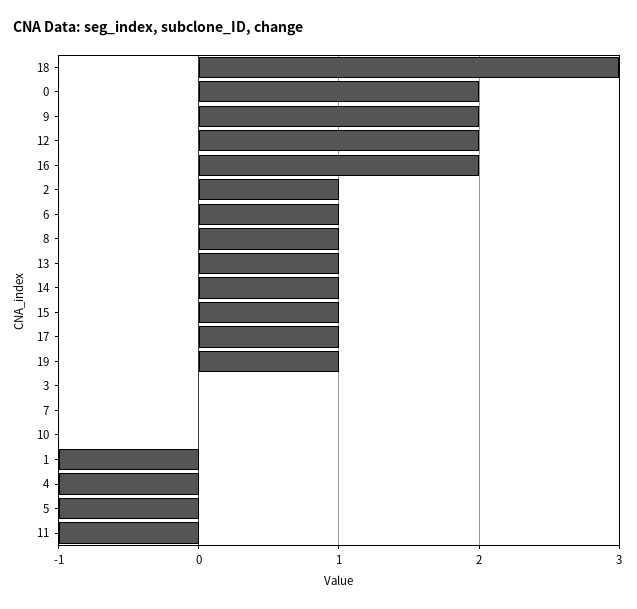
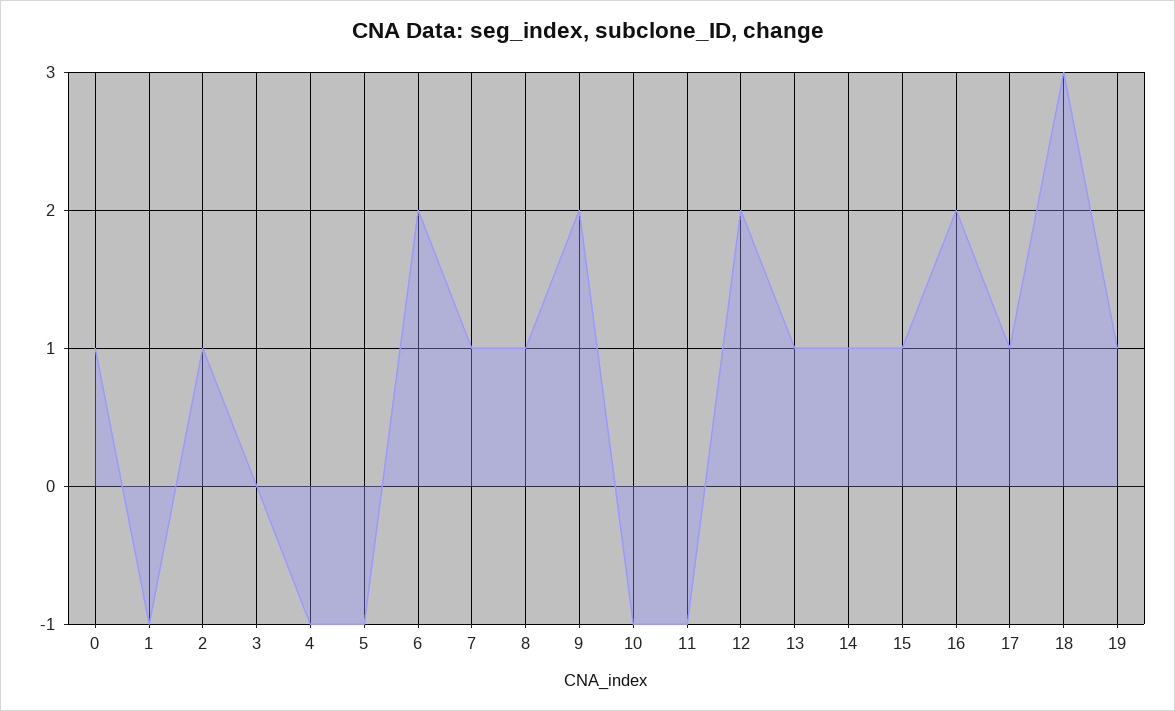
  {
    "18": 3,
-   "0": 2,
+   "0": 1,
    "9": 2,
    "12": 2,
    "16": 2,
    "2": 1,
-   "6": 1,
+   "6": 2,
    "8": 1,
    "13": 1,
    "14": 1,
    "15": 1,
    "17": 1,
    "19": 1,
    "3": 0,
-   "7": 0,
+   "7": 1,
-   "10": 0,
+   "10": -1,
    "1": -1,
    "4": -1,
    "5": -1,
    "11": -1
  }

